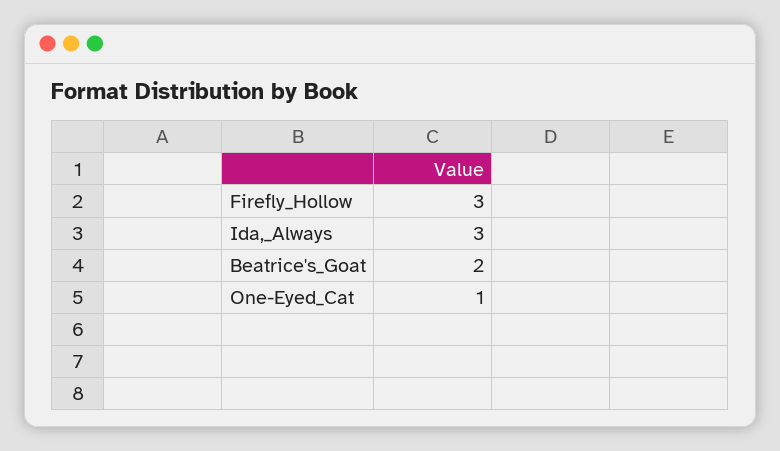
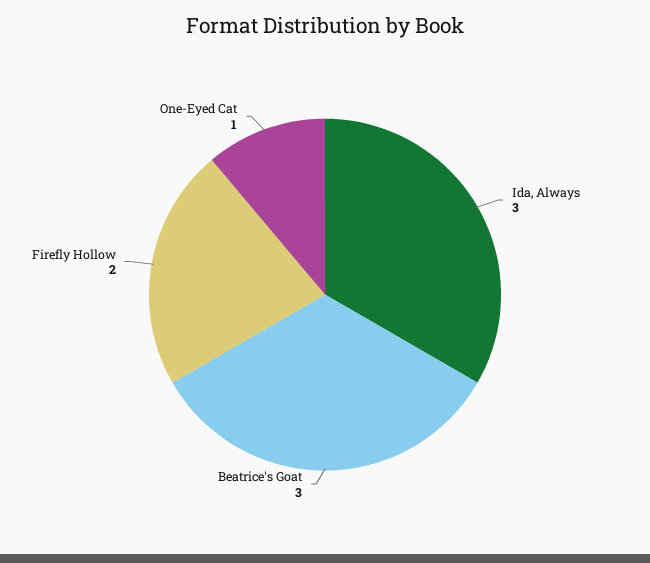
  {
-   "Firefly_Hollow": 3,
+   "Firefly_Hollow": 2,
    "Ida,_Always": 3,
-   "Beatrice's_Goat": 2,
+   "Beatrice's_Goat": 3,
    "One-Eyed_Cat": 1
  }

